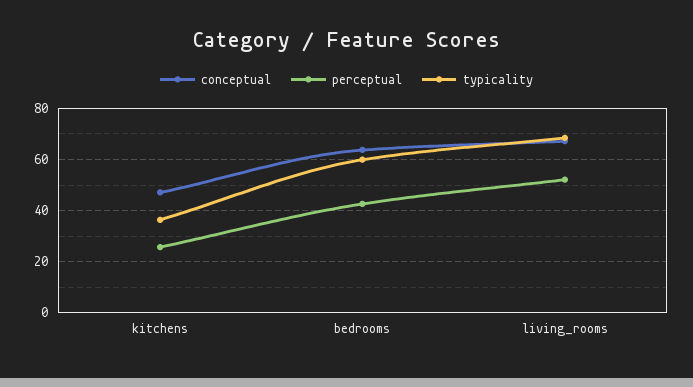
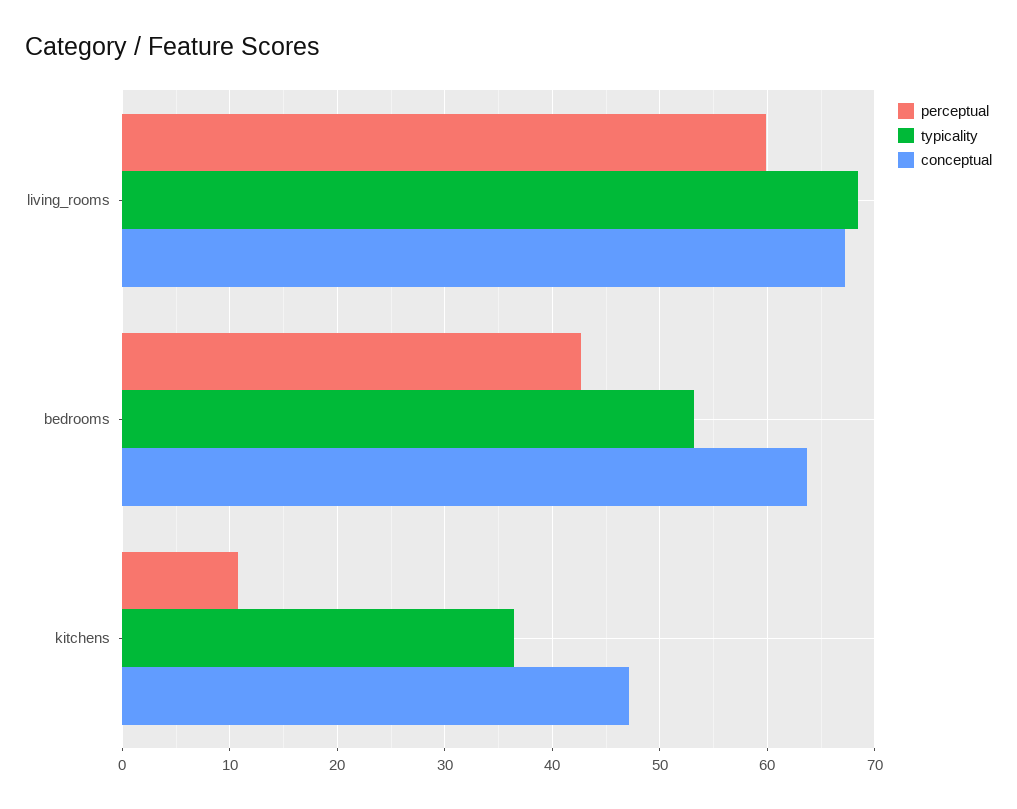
  {
    "conceptual": {
      "kitchens": 47,
      "bedrooms": 64,
      "living_rooms": 67
    },
    "perceptual": {
-     "kitchens": 25,
+     "kitchens": 11,
      "bedrooms": 43,
-     "living_rooms": 52.5
+     "living_rooms": 60
    },
    "typicality": {
      "kitchens": 36,
-     "bedrooms": 60,
+     "bedrooms": 53,
      "living_rooms": 68
    }
  }

